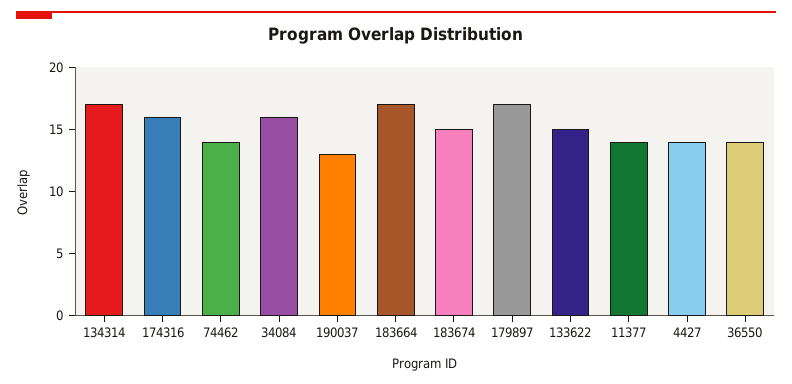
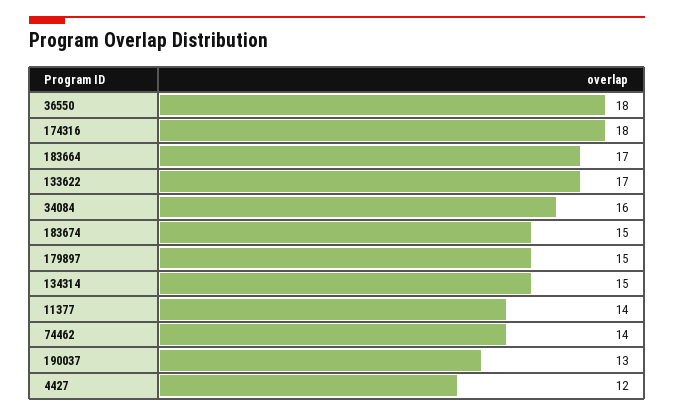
  {
-   "134314": 17,
+   "134314": 15,
-   "174316": 16,
+   "174316": 18,
    "74462": 14,
    "34084": 16,
    "190037": 13,
    "183664": 17,
    "183674": 15,
-   "179897": 17,
+   "179897": 15,
-   "133622": 15,
+   "133622": 17,
    "11377": 14,
-   "4427": 14,
+   "4427": 12,
-   "36550": 14
+   "36550": 18
  }

